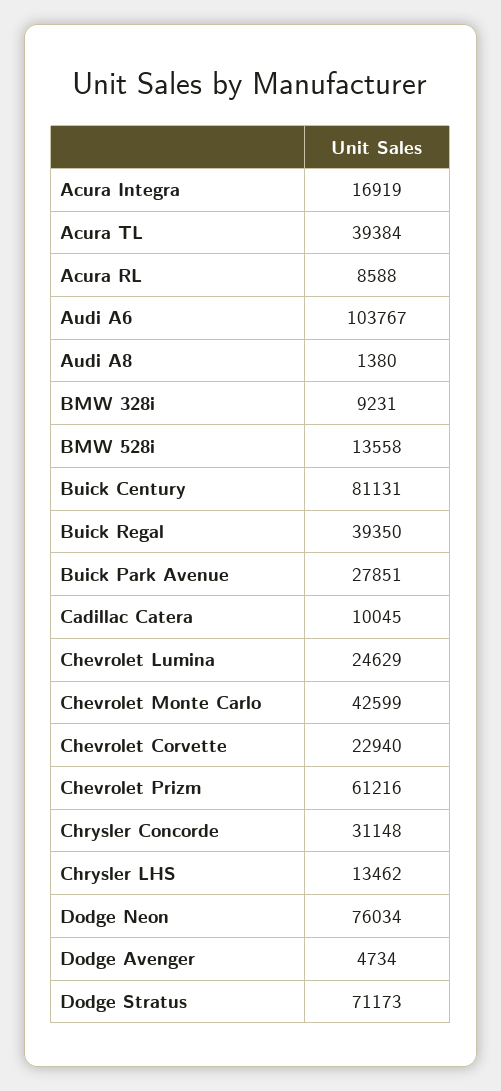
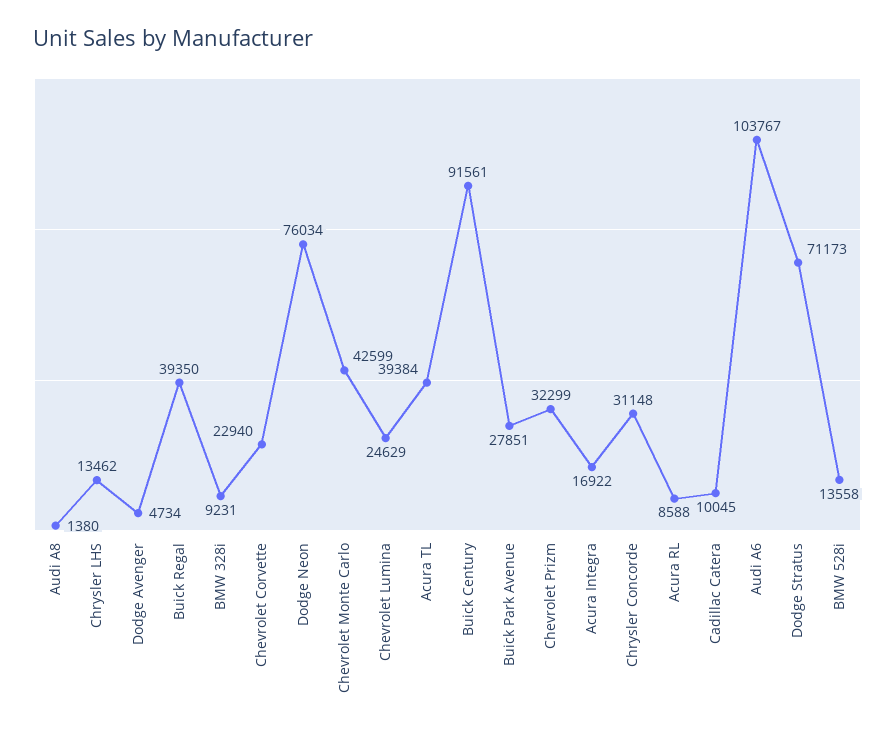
  {
-   "Acura Integra": 16919,
+   "Acura Integra": 16922,
    "Acura TL": 39384,
    "Acura RL": 8588,
    "Audi A6": 103767,
    "Audi A8": 1380,
    "BMW 328i": 9231,
    "BMW 528i": 13558,
-   "Buick Century": 81131,
+   "Buick Century": 91561,
    "Buick Regal": 39350,
    "Buick Park Avenue": 27851,
    "Cadillac Catera": 10045,
    "Chevrolet Lumina": 24629,
    "Chevrolet Monte Carlo": 42599,
    "Chevrolet Corvette": 22940,
-   "Chevrolet Prizm": 61216,
+   "Chevrolet Prizm": 32299,
    "Chrysler Concorde": 31148,
    "Chrysler LHS": 13462,
    "Dodge Neon": 76034,
    "Dodge Avenger": 4734,
    "Dodge Stratus": 71173
  }

